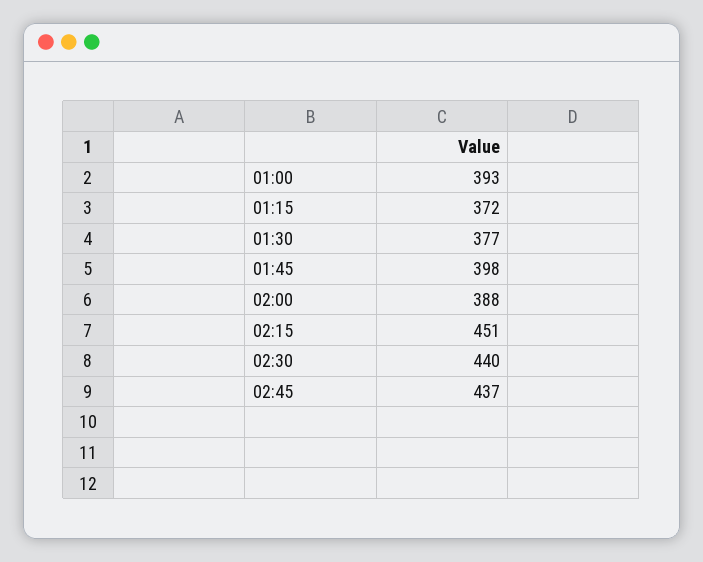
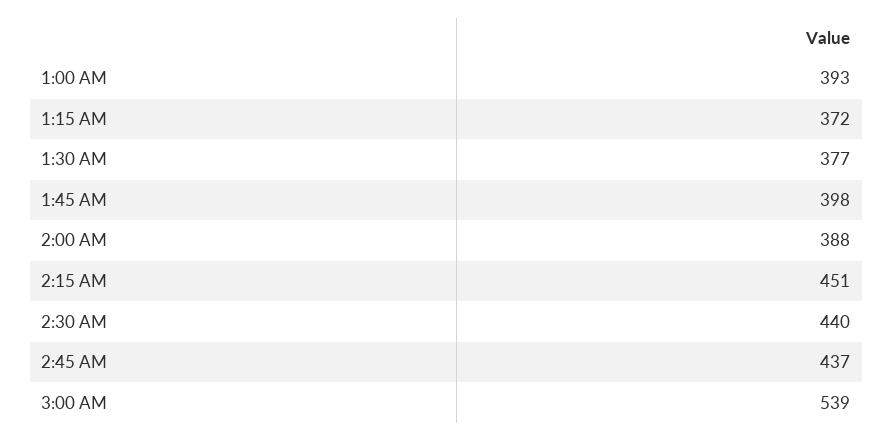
  {
    "01:00": 393,
    "01:15": 372,
    "01:30": 377,
    "01:45": 398,
    "02:00": 388,
    "02:15": 451,
    "02:30": 440,
-   "02:45": 437
+   "02:45": 437,
+   "3:00 AM": 539
  }

